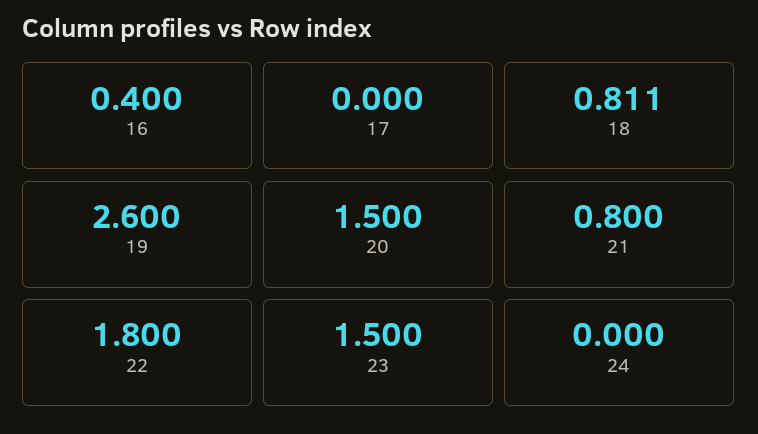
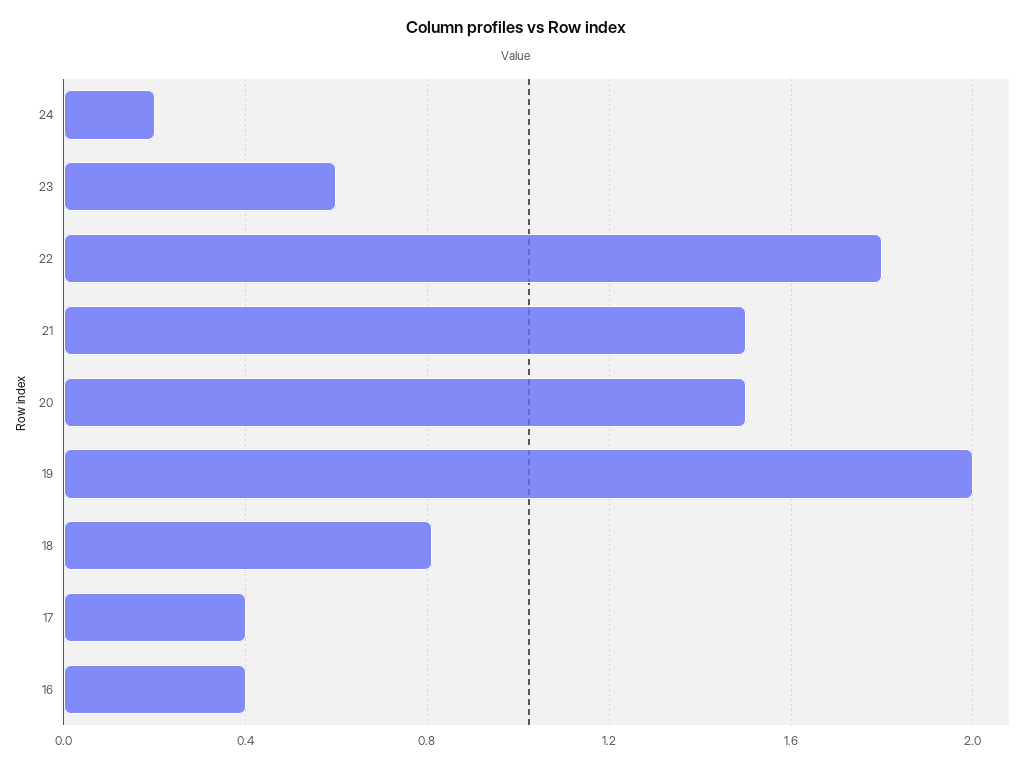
  {
    "16": 0.4,
-   "17": 0,
+   "17": 0.4,
    "18": 0.811,
-   "19": 2.6,
+   "19": 2,
    "20": 1.5,
-   "21": 0.8,
+   "21": 1.5,
    "22": 1.8,
-   "23": 1.5,
+   "23": 0.6,
-   "24": 0
+   "24": 0.2
  }

